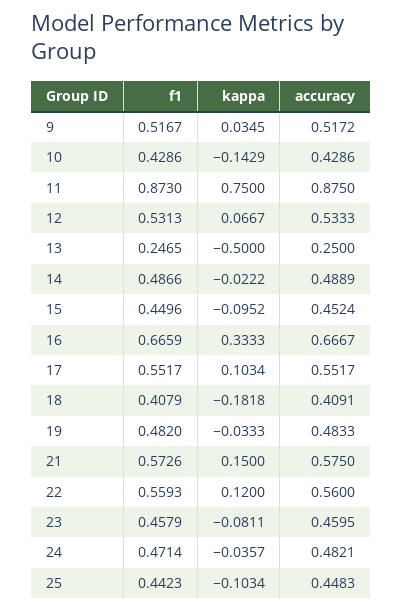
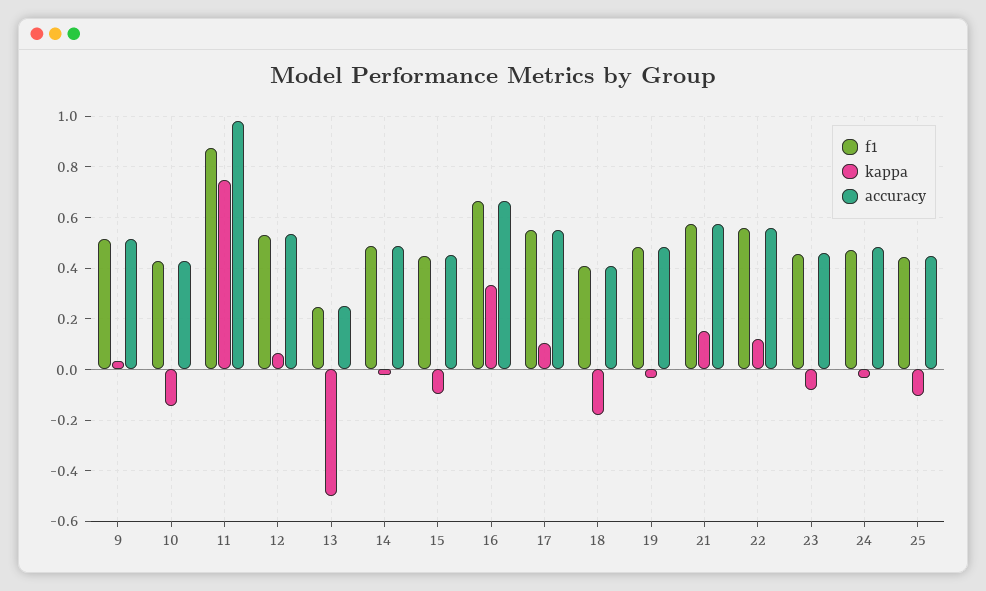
  {
    "f1": {
      "9": 0.5167,
      "10": 0.4286,
      "11": 0.873,
      "12": 0.5313,
      "13": 0.2465,
      "14": 0.4866,
      "15": 0.4496,
      "16": 0.6659,
      "17": 0.5517,
      "18": 0.4079,
      "19": 0.482,
      "21": 0.5726,
      "22": 0.5593,
      "23": 0.4579,
      "24": 0.4714,
      "25": 0.4423
    },
    "kappa": {
      "9": 0.0345,
      "10": -0.1429,
      "11": 0.75,
      "12": 0.0667,
      "13": -0.5,
      "14": -0.0222,
      "15": -0.0952,
      "16": 0.3333,
      "17": 0.1034,
      "18": -0.1818,
      "19": -0.0333,
      "21": 0.15,
      "22": 0.12,
      "23": -0.0811,
      "24": -0.0357,
      "25": -0.1034
    },
    "accuracy": {
      "9": 0.5172,
      "10": 0.4286,
-     "11": 0.875,
+     "11": 0.975,
      "12": 0.5333,
      "13": 0.25,
      "14": 0.4889,
      "15": 0.4524,
      "16": 0.6667,
      "17": 0.5517,
      "18": 0.4091,
      "19": 0.4833,
      "21": 0.575,
      "22": 0.56,
      "23": 0.4595,
      "24": 0.4821,
      "25": 0.4483
    }
  }

